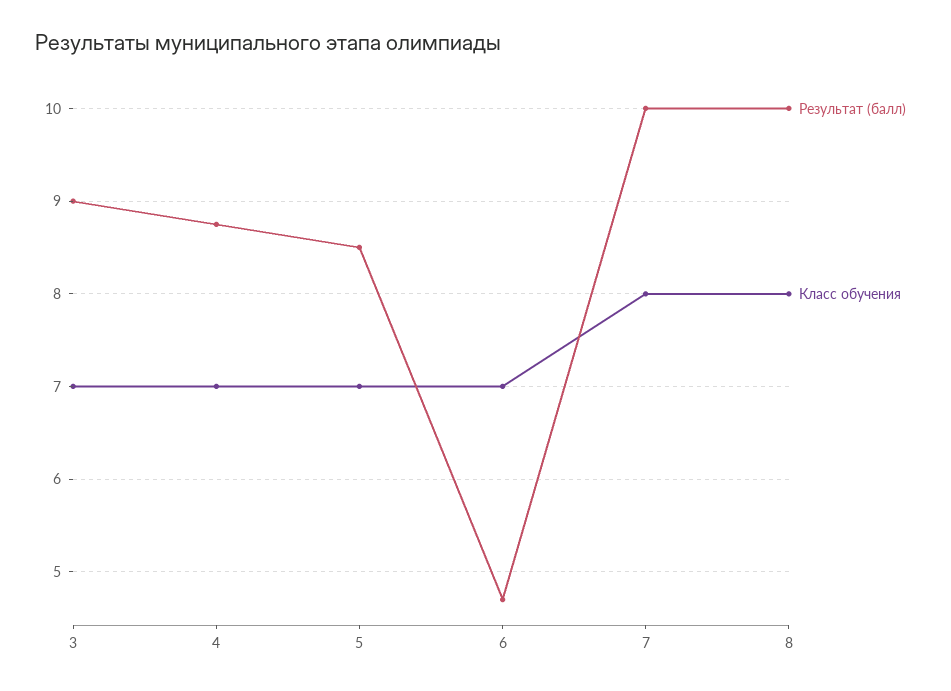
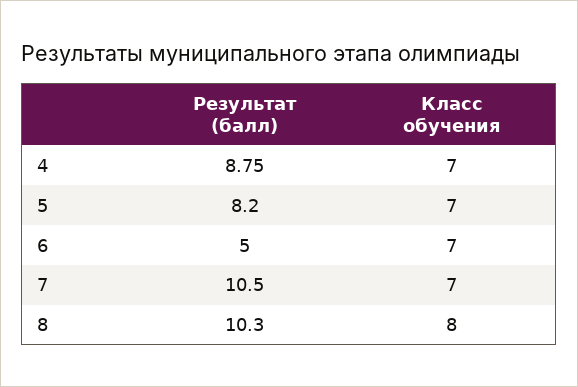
  {
    "Результат (балл)": {
-     "3": 9,
      "4": 8.75,
-     "5": 8.5,
+     "5": 8.2,
-     "6": 4.7,
+     "6": 5,
-     "7": 10,
+     "7": 10.5,
-     "8": 10
+     "8": 10.3
    },
    "Класс обучения": {
-     "3": 7,
      "4": 7,
      "5": 7,
      "6": 7,
-     "7": 8,
+     "7": 7,
      "8": 8
    }
  }

